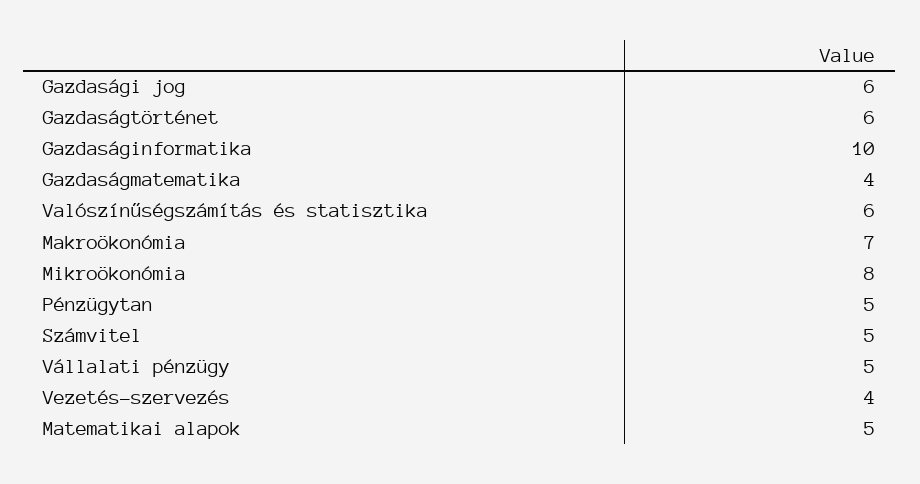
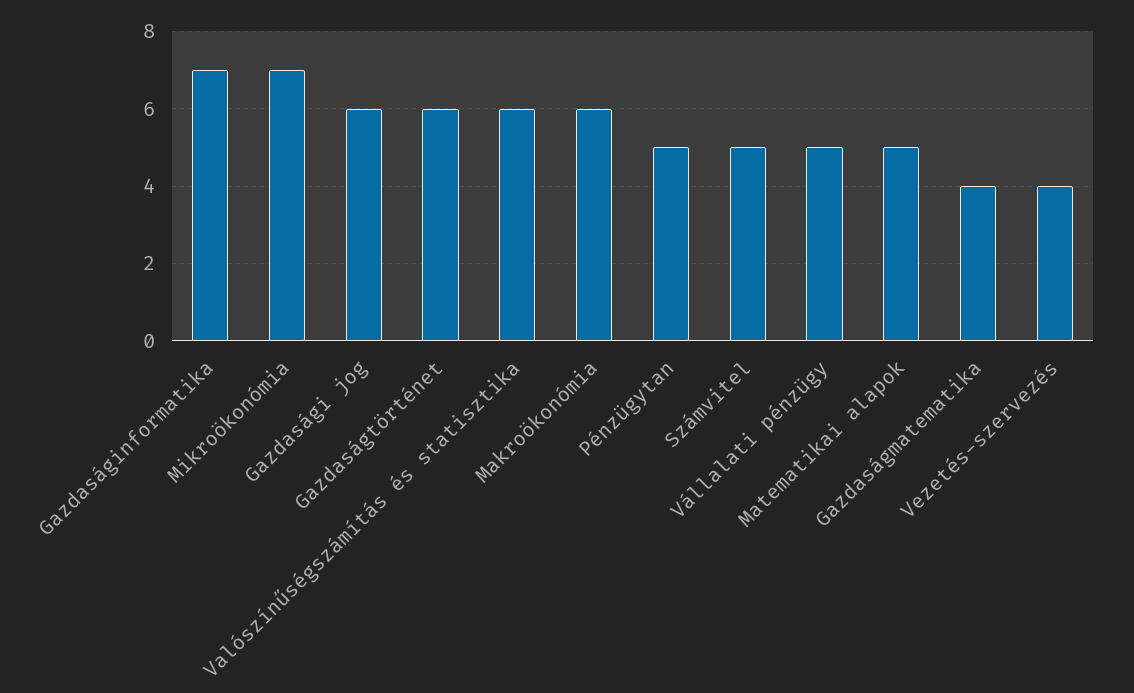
  {
    "Gazdasági jog": 6,
    "Gazdaságtörténet": 6,
-   "Gazdaságinformatika": 10,
+   "Gazdaságinformatika": 7,
    "Gazdaságmatematika": 4,
    "Valószínűségszámítás és statisztika": 6,
-   "Makroökonómia": 7,
+   "Makroökonómia": 6,
-   "Mikroökonómia": 8,
+   "Mikroökonómia": 7,
    "Pénzügytan": 5,
    "Számvitel": 5,
    "Vállalati pénzügy": 5,
    "Vezetés-szervezés": 4,
    "Matematikai alapok": 5
  }

